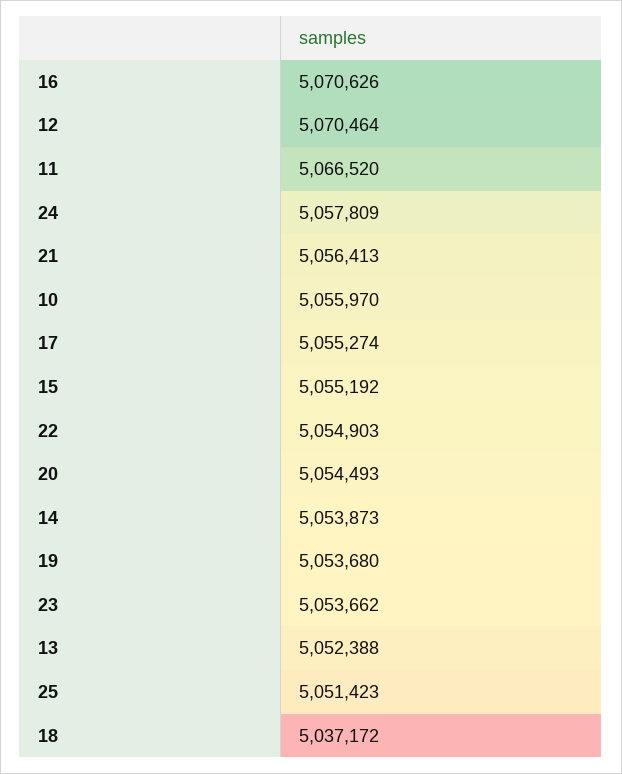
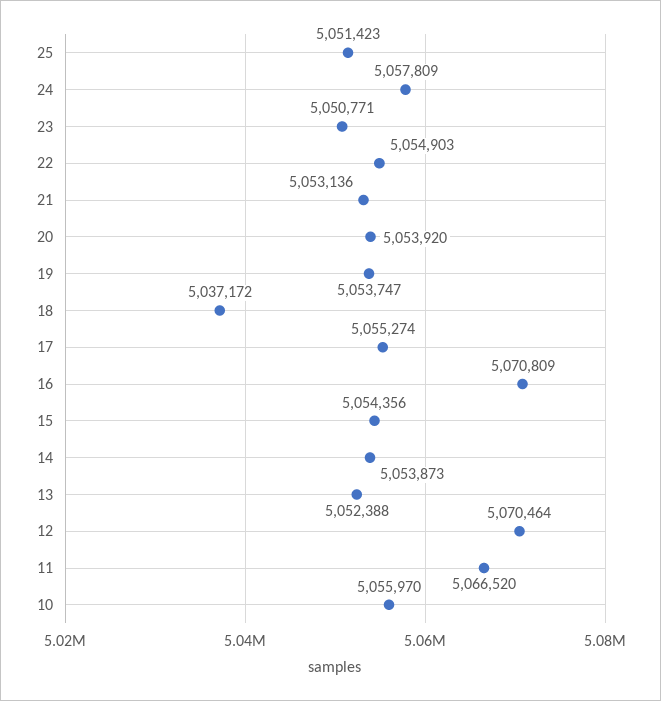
  {
-   "16": 5070626,
+   "16": 5070809,
    "12": 5070464,
    "11": 5066520,
    "24": 5057809,
-   "21": 5056413,
+   "21": 5053136,
    "10": 5055970,
    "17": 5055274,
-   "15": 5055192,
+   "15": 5054356,
    "22": 5054903,
-   "20": 5054493,
+   "20": 5053920,
    "14": 5053873,
-   "19": 5053680,
+   "19": 5053747,
-   "23": 5053662,
+   "23": 5050771,
    "13": 5052388,
    "25": 5051423,
    "18": 5037172
  }

